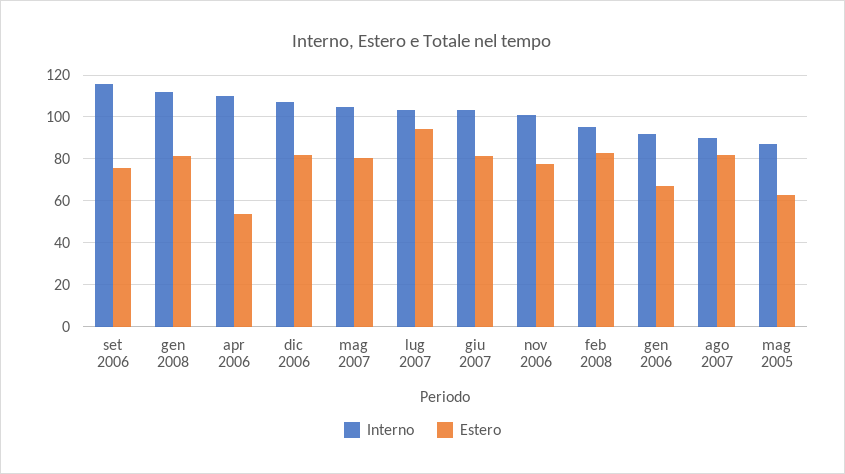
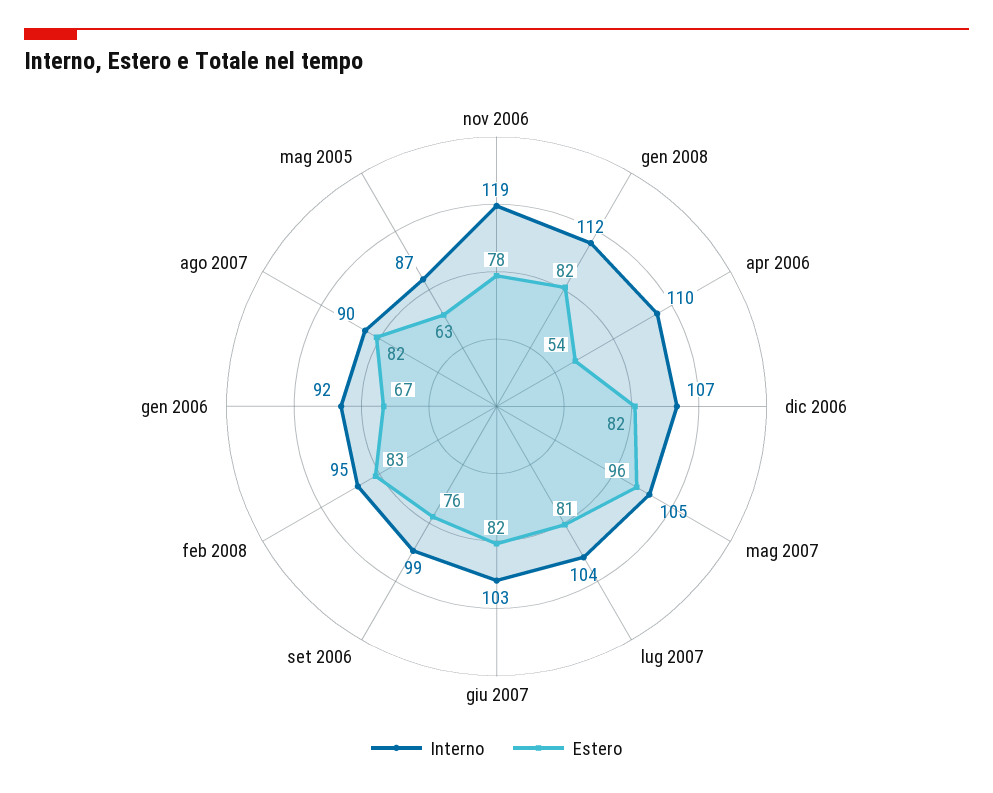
  {
    "Interno": {
-     "set 2006": 115,
+     "set 2006": 99,
      "gen 2008": 112,
      "apr 2006": 110,
      "dic 2006": 107,
      "mag 2007": 105,
      "lug 2007": 104,
      "giu 2007": 103,
-     "nov 2006": 100,
+     "nov 2006": 119,
      "feb 2008": 95,
      "gen 2006": 92,
      "ago 2007": 90,
      "mag 2005": 87
    },
    "Estero": {
      "set 2006": 76,
      "gen 2008": 82,
      "apr 2006": 54,
      "dic 2006": 82,
-     "mag 2007": 80,
+     "mag 2007": 96,
-     "lug 2007": 95,
+     "lug 2007": 81,
      "giu 2007": 82,
      "nov 2006": 78,
      "feb 2008": 83,
      "gen 2006": 67,
      "ago 2007": 82,
      "mag 2005": 63
    }
  }

